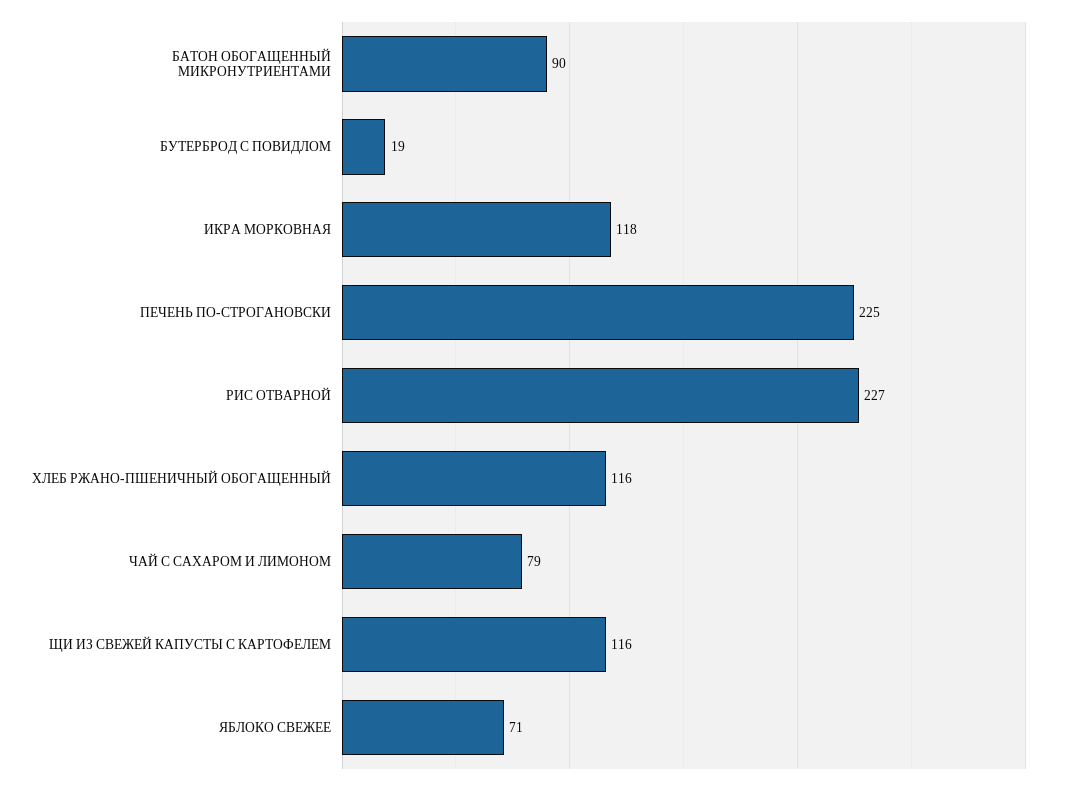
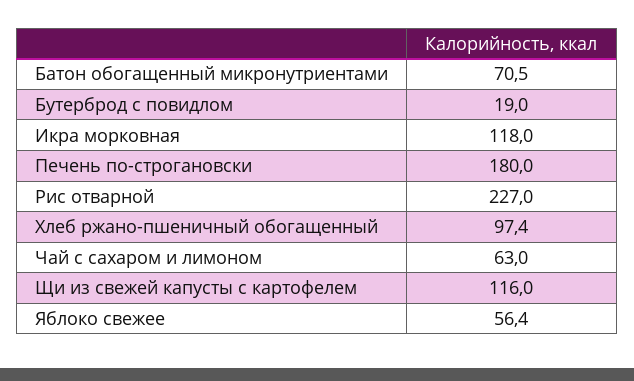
  {
-   "БАТОН ОБОГАЩЕННЫЙ МИКРОНУТРИЕНТАМИ": 90,
+   "БАТОН ОБОГАЩЕННЫЙ МИКРОНУТРИЕНТАМИ": 70.5,
    "БУТЕРБРОД С ПОВИДЛОМ": 19,
    "ИКРА МОРКОВНАЯ": 118,
-   "ПЕЧЕНЬ ПО-СТРОГАНОВСКИ": 225,
+   "ПЕЧЕНЬ ПО-СТРОГАНОВСКИ": 180,
    "РИС ОТВАРНОЙ": 227,
-   "ХЛЕБ РЖАНО-ПШЕНИЧНЫЙ ОБОГАЩЕННЫЙ": 116,
+   "ХЛЕБ РЖАНО-ПШЕНИЧНЫЙ ОБОГАЩЕННЫЙ": 97.4,
-   "ЧАЙ С САХАРОМ И ЛИМОНОМ": 79,
+   "ЧАЙ С САХАРОМ И ЛИМОНОМ": 63,
    "ЩИ ИЗ СВЕЖЕЙ КАПУСТЫ С КАРТОФЕЛЕМ": 116,
-   "ЯБЛОКО СВЕЖЕЕ": 71
+   "ЯБЛОКО СВЕЖЕЕ": 56.4
  }

